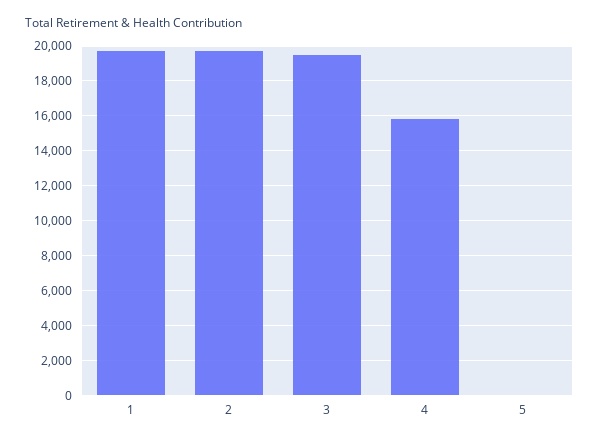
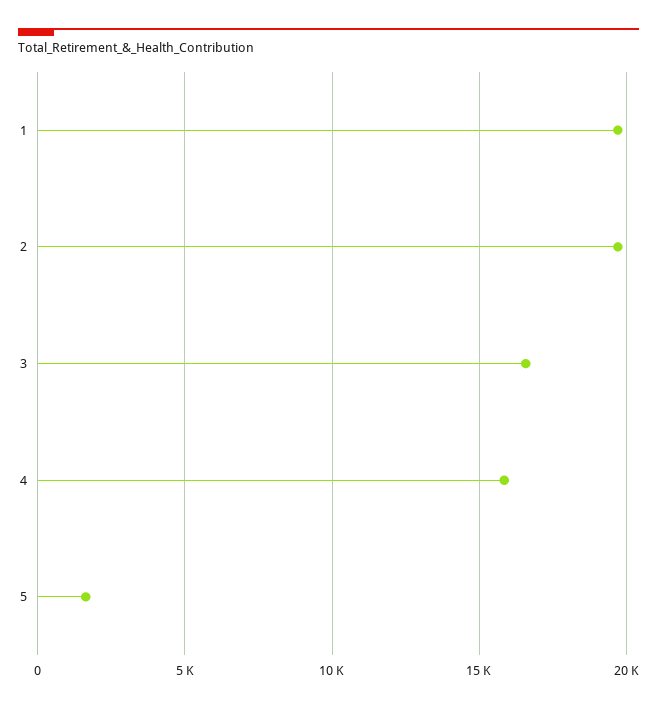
  {
    "1": 19500,
    "2": 19500,
-   "3": 19500,
+   "3": 16500,
    "4": 16000,
-   "5": 0
+   "5": 1500
  }

